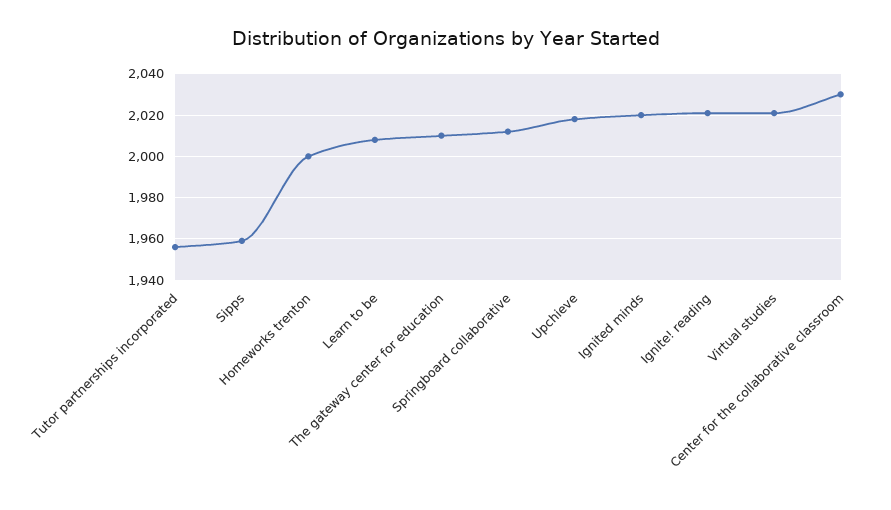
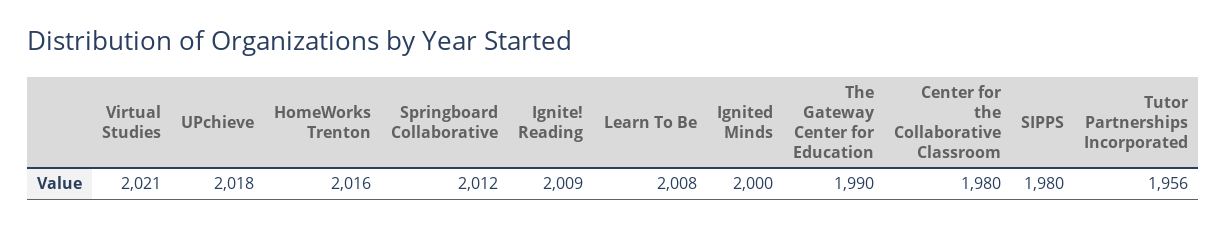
  {
    "Tutor partnerships incorporated": 1956,
-   "Sipps": 1960,
+   "Sipps": 1980,
-   "Homeworks trenton": 2000,
+   "Homeworks trenton": 2016,
    "Learn to be": 2008,
-   "The gateway center for education": 2010,
+   "The gateway center for education": 1990,
    "Springboard collaborative": 2012,
    "Upchieve": 2018,
-   "Ignited minds": 2020,
+   "Ignited minds": 2000,
-   "Ignite! reading": 2020,
+   "Ignite! reading": 2009,
    "Virtual studies": 2021,
-   "Center for the collaborative classroom": 2030
+   "Center for the collaborative classroom": 1980
  }

